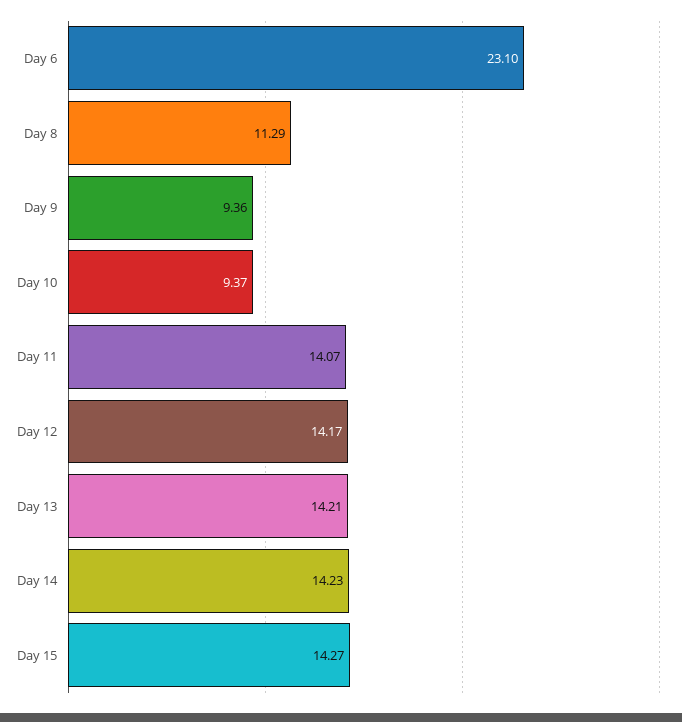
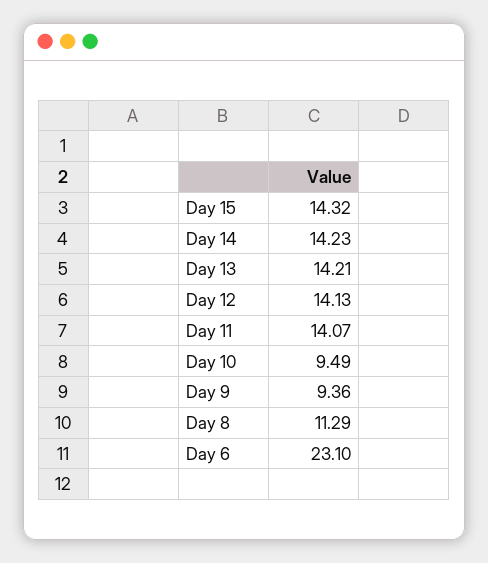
  {
    "Day 6": 23.1,
    "Day 8": 11.29,
    "Day 9": 9.36,
-   "Day 10": 9.37,
+   "Day 10": 9.49,
    "Day 11": 14.07,
-   "Day 12": 14.17,
+   "Day 12": 14.13,
    "Day 13": 14.21,
    "Day 14": 14.23,
-   "Day 15": 14.27
+   "Day 15": 14.32
  }

